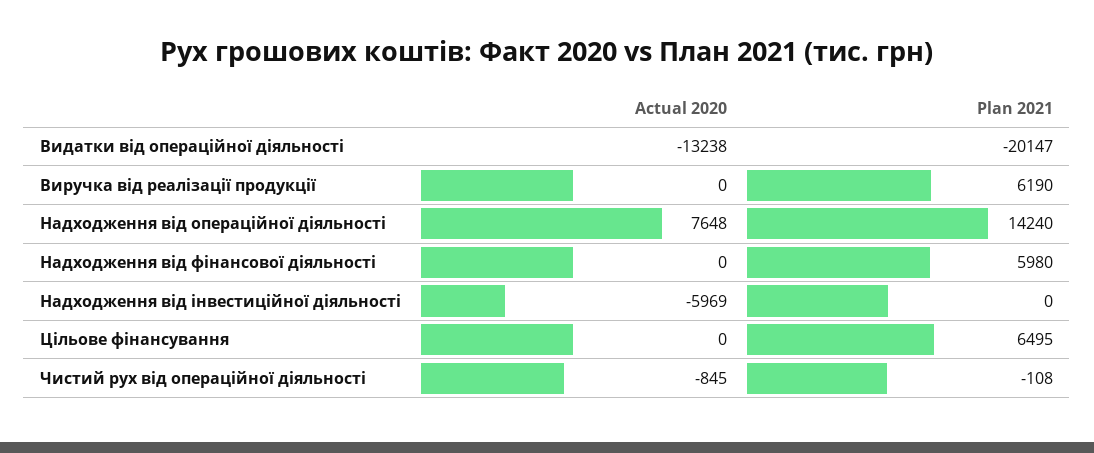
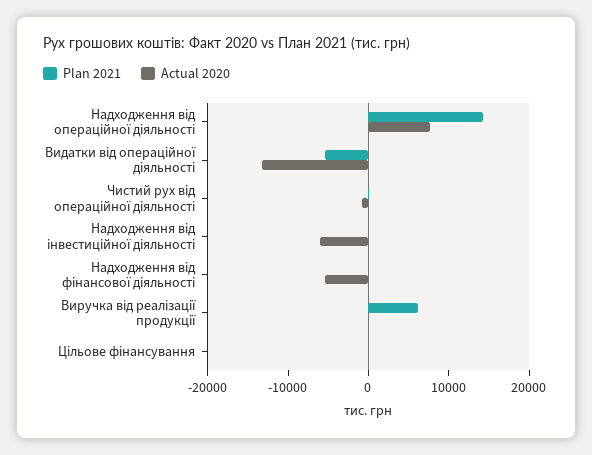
  {
    "Actual 2020": {
      "Видатки від операційної діяльності": -13238,
      "Виручка від реалізації продукції": 0,
      "Надходження від операційної діяльності": 7648,
-     "Надходження від фінансової діяльності": 0,
+     "Надходження від фінансової діяльності": -6000,
      "Надходження від інвестиційної діяльності": -5969,
      "Цільове фінансування": 0,
      "Чистий рух від операційної діяльності": -845
    },
    "Plan 2021": {
-     "Видатки від операційної діяльності": -20147,
+     "Видатки від операційної діяльності": -6000,
      "Виручка від реалізації продукції": 6190,
      "Надходження від операційної діяльності": 14240,
-     "Надходження від фінансової діяльності": 5980,
+     "Надходження від фінансової діяльності": 0,
      "Надходження від інвестиційної діяльності": 0,
-     "Цільове фінансування": 6495,
+     "Цільове фінансування": 0,
      "Чистий рух від операційної діяльності": -108
    }
  }

